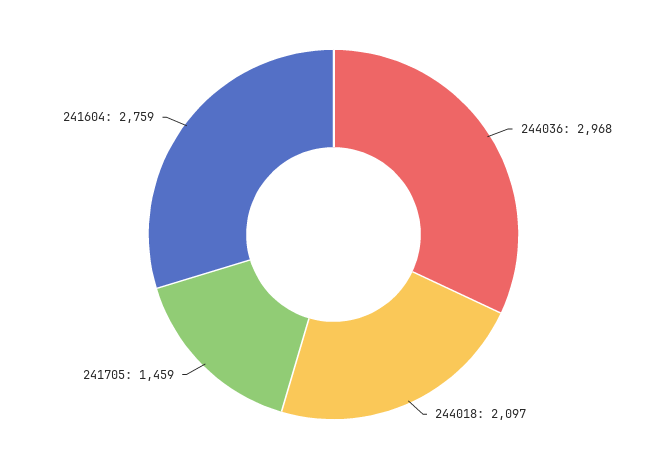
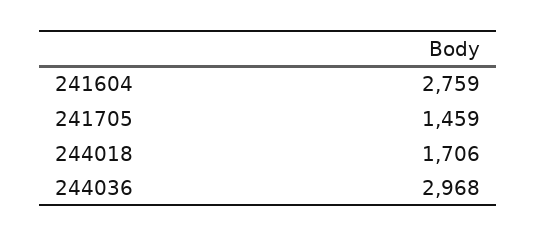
  {
    "244036": 2968,
-   "244018": 2097,
+   "244018": 1706,
    "241705": 1459,
    "241604": 2759
  }

